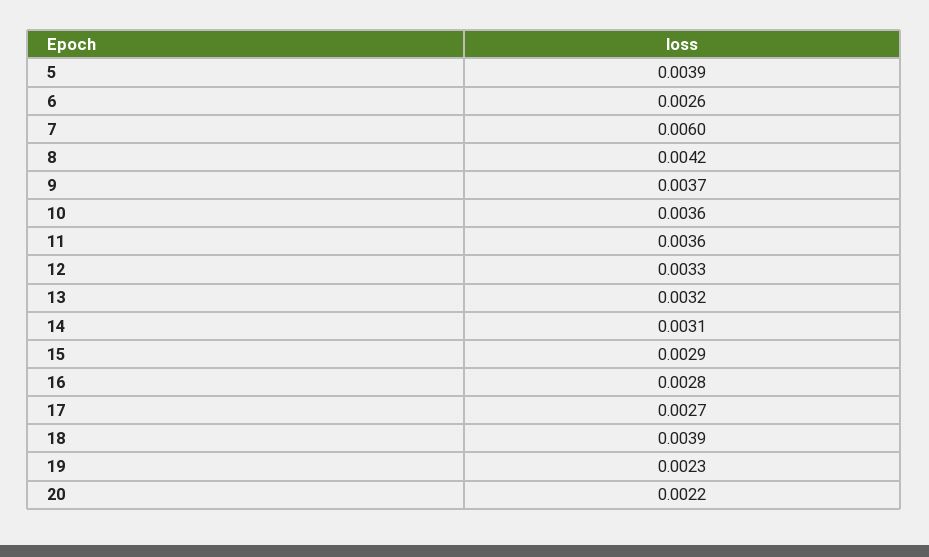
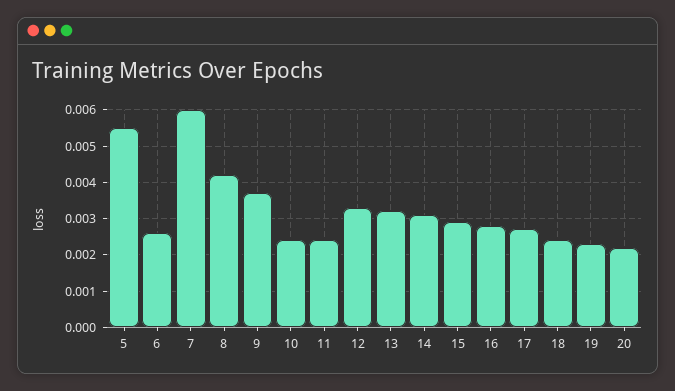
  {
-   "5": 0.0039,
+   "5": 0.0055,
    "6": 0.0026,
    "7": 0.006,
    "8": 0.0042,
    "9": 0.0037,
-   "10": 0.0036,
+   "10": 0.0025,
-   "11": 0.0036,
+   "11": 0.0025,
    "12": 0.0033,
    "13": 0.0032,
    "14": 0.0031,
    "15": 0.0029,
    "16": 0.0028,
    "17": 0.0027,
-   "18": 0.0039,
+   "18": 0.0025,
    "19": 0.0023,
    "20": 0.0022
  }

